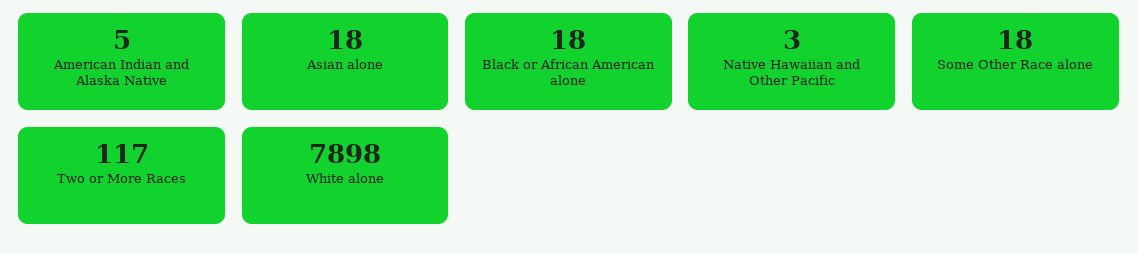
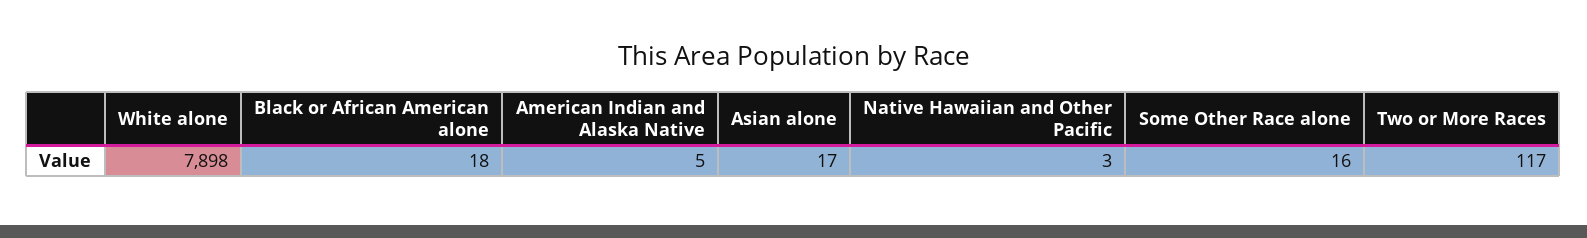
  {
    "American Indian and Alaska Native": 5,
-   "Asian alone": 18,
+   "Asian alone": 17,
    "Black or African American alone": 18,
    "Native Hawaiian and Other Pacific": 3,
-   "Some Other Race alone": 18,
+   "Some Other Race alone": 16,
    "Two or More Races": 117,
    "White alone": 7898
  }

